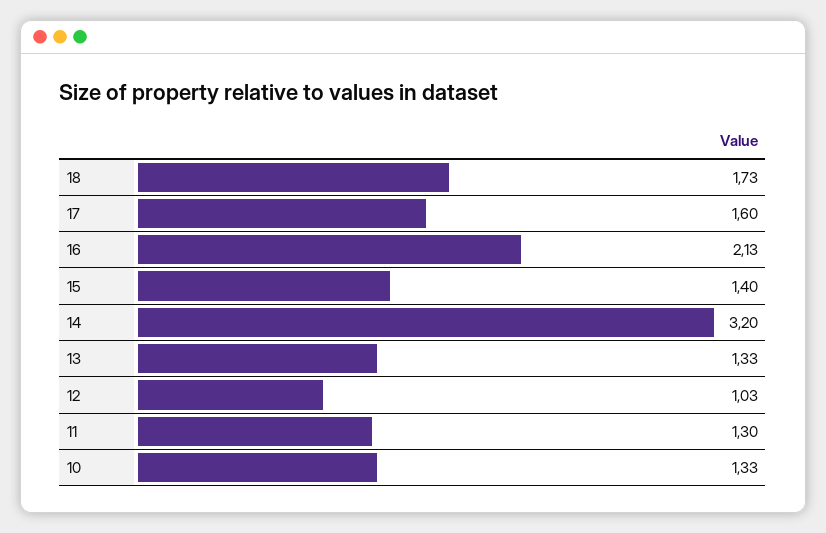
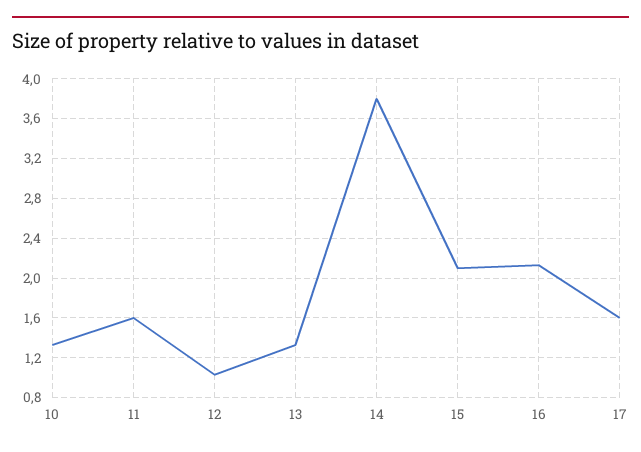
  {
-   "18": 1.73,
    "17": 1.6,
    "16": 2.13,
-   "15": 1.4,
+   "15": 2.1,
-   "14": 3.2,
+   "14": 3.8,
    "13": 1.33,
    "12": 1.03,
-   "11": 1.3,
+   "11": 1.6,
    "10": 1.33
  }

